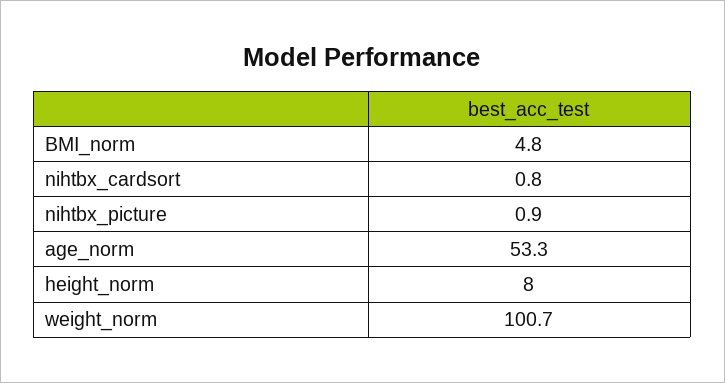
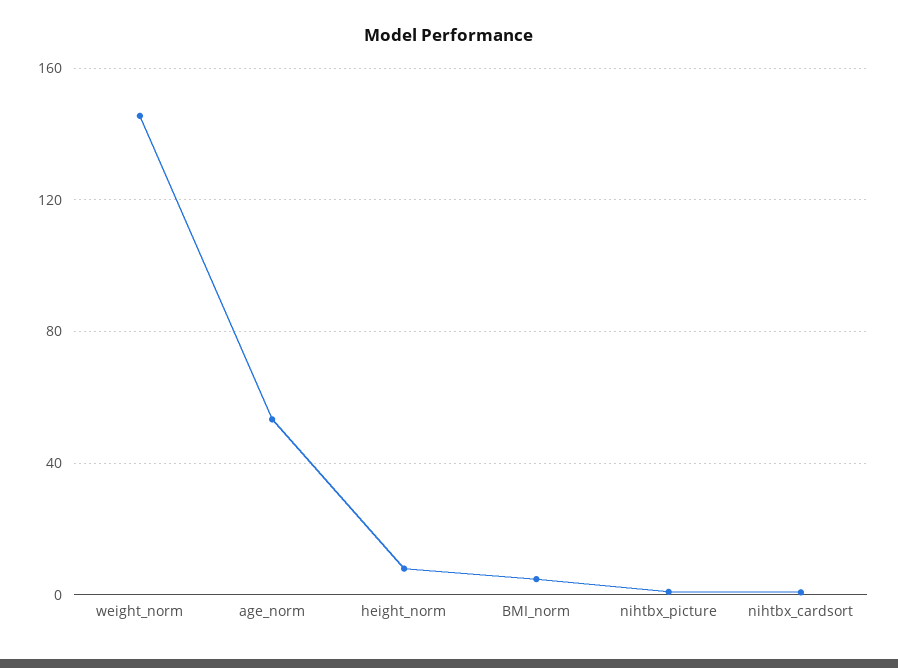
  {
    "BMI_norm": 4.8,
    "nihtbx_cardsort": 0.8,
    "nihtbx_picture": 0.9,
    "age_norm": 53.3,
    "height_norm": 8,
-   "weight_norm": 100.7
+   "weight_norm": 145
  }

